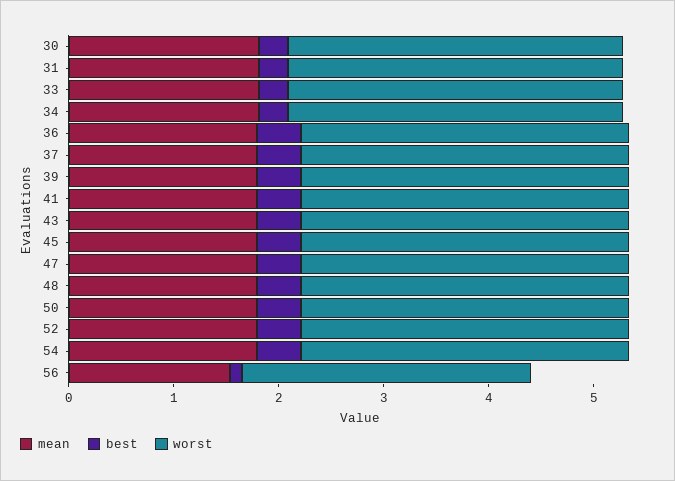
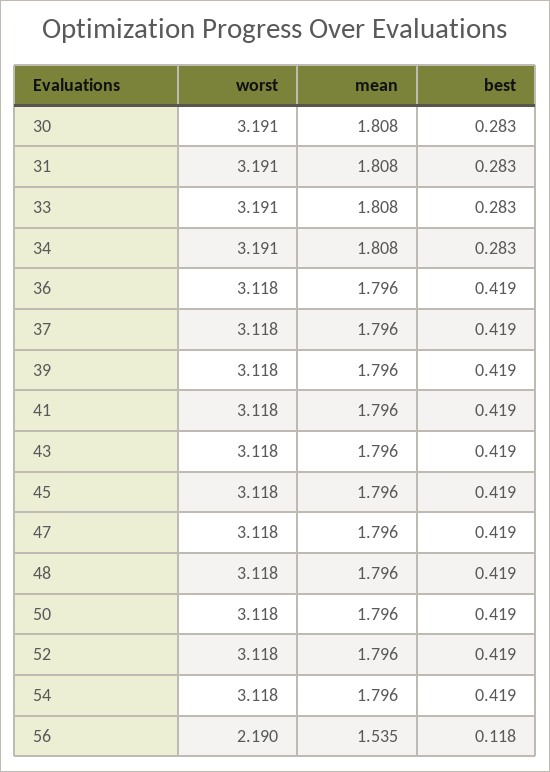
  {
    "mean": {
      "30": 1.808,
      "31": 1.808,
      "33": 1.808,
      "34": 1.808,
      "36": 1.796,
      "37": 1.796,
      "39": 1.796,
      "41": 1.796,
      "43": 1.796,
      "45": 1.796,
      "47": 1.796,
      "48": 1.796,
      "50": 1.796,
      "52": 1.796,
      "54": 1.796,
      "56": 1.535
    },
    "best": {
      "30": 0.283,
      "31": 0.283,
      "33": 0.283,
      "34": 0.283,
      "36": 0.419,
      "37": 0.419,
      "39": 0.419,
      "41": 0.419,
      "43": 0.419,
      "45": 0.419,
      "47": 0.419,
      "48": 0.419,
      "50": 0.419,
      "52": 0.419,
      "54": 0.419,
      "56": 0.118
    },
    "worst": {
      "30": 3.191,
      "31": 3.191,
      "33": 3.191,
      "34": 3.191,
      "36": 3.118,
      "37": 3.118,
      "39": 3.118,
      "41": 3.118,
      "43": 3.118,
      "45": 3.118,
      "47": 3.118,
      "48": 3.118,
      "50": 3.118,
      "52": 3.118,
      "54": 3.118,
-     "56": 2.8
+     "56": 2.19
    }
  }

